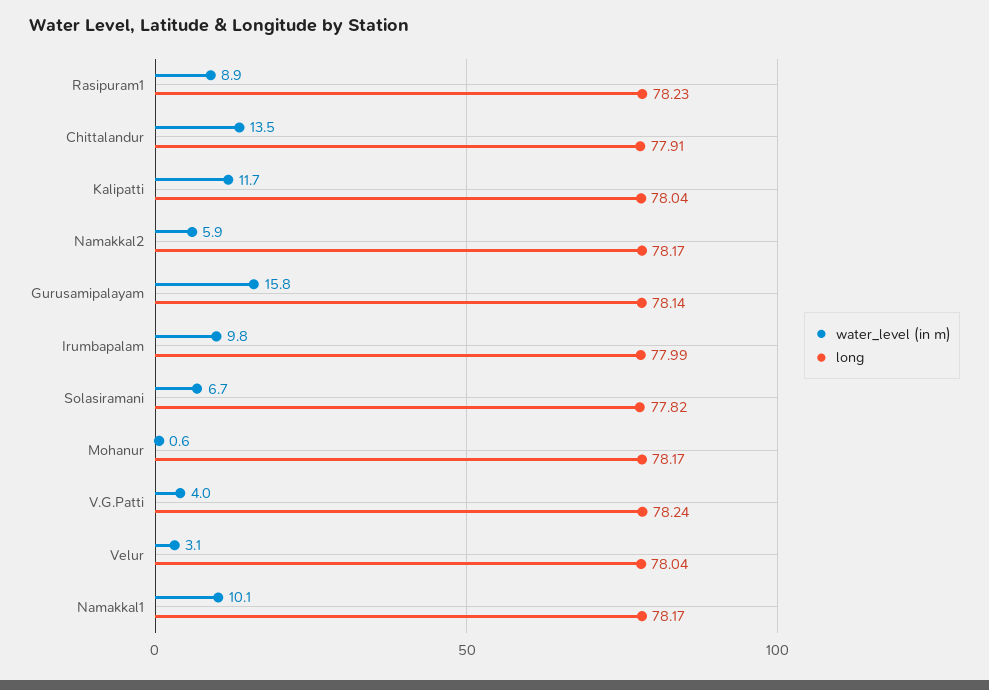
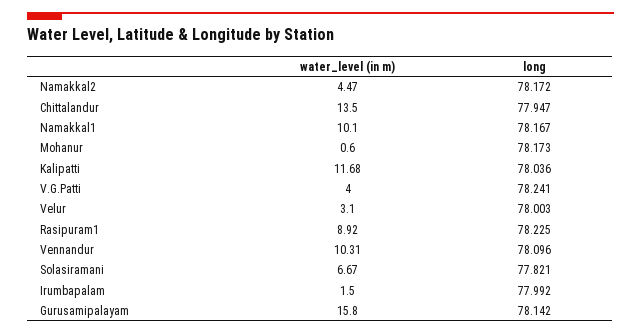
  {
    "water_level (in m)": {
      "Rasipuram1": 8.92,
      "Chittalandur": 13.5,
      "Kalipatti": 11.68,
-     "Namakkal2": 5.9,
+     "Namakkal2": 4.47,
      "Gurusamipalayam": 15.8,
-     "Irumbapalam": 9.8,
+     "Irumbapalam": 1.5,
      "Solasiramani": 6.67,
      "Mohanur": 0.6,
      "V.G.Patti": 4,
      "Velur": 3.1,
-     "Namakkal1": 10.1
+     "Namakkal1": 10.1,
+     "Vennandur": 10.31
    },
    "long": {
      "Rasipuram1": 78.225,
-     "Chittalandur": 77.91,
+     "Chittalandur": 77.947,
      "Kalipatti": 78.036,
      "Namakkal2": 78.172,
      "Gurusamipalayam": 78.142,
      "Irumbapalam": 77.992,
      "Solasiramani": 77.821,
      "Mohanur": 78.173,
      "V.G.Patti": 78.241,
-     "Velur": 78.04,
+     "Velur": 78.003,
-     "Namakkal1": 78.167
+     "Namakkal1": 78.167,
+     "Vennandur": 78.096
    }
  }

